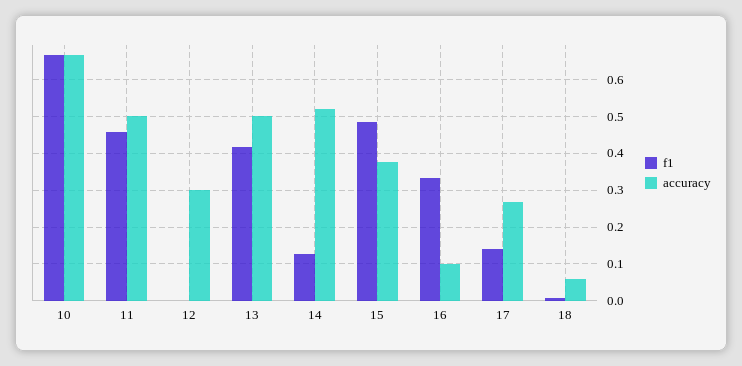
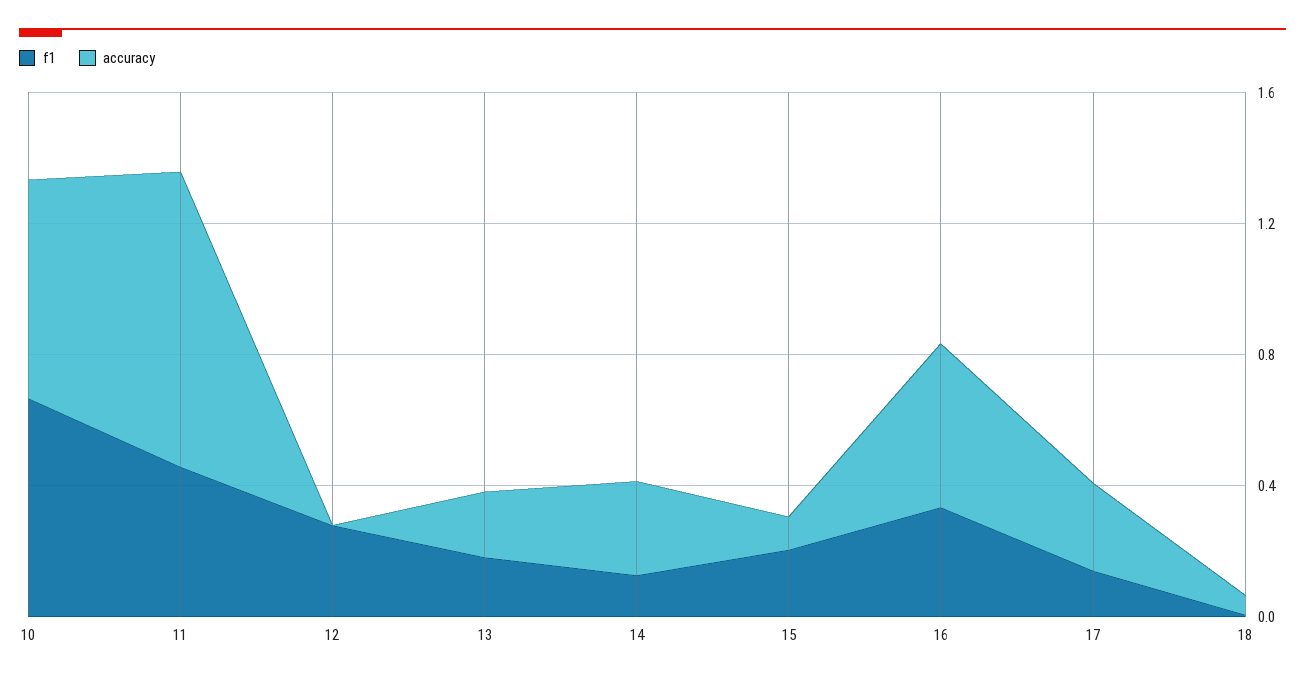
  {
    "f1": {
      "10": 0.66,
      "11": 0.46,
-     "12": 0,
+     "12": 0.3,
-     "13": 0.42,
+     "13": 0.2,
      "14": 0.12,
-     "15": 0.48,
+     "15": 0.2,
      "16": 0.34,
      "17": 0.14,
      "18": 0
    },
    "accuracy": {
      "10": 0.66,
-     "11": 0.5,
+     "11": 0.9,
-     "12": 0.3,
+     "12": 0,
-     "13": 0.5,
+     "13": 0.2,
-     "14": 0.52,
+     "14": 0.3,
-     "15": 0.38,
+     "15": 0.1,
-     "16": 0.1,
+     "16": 0.5,
      "17": 0.26,
      "18": 0.06
    }
  }

